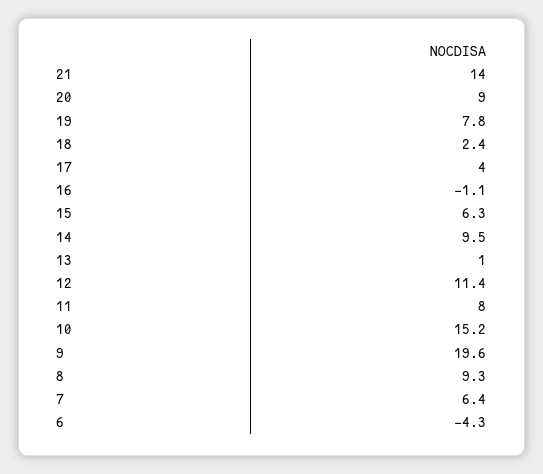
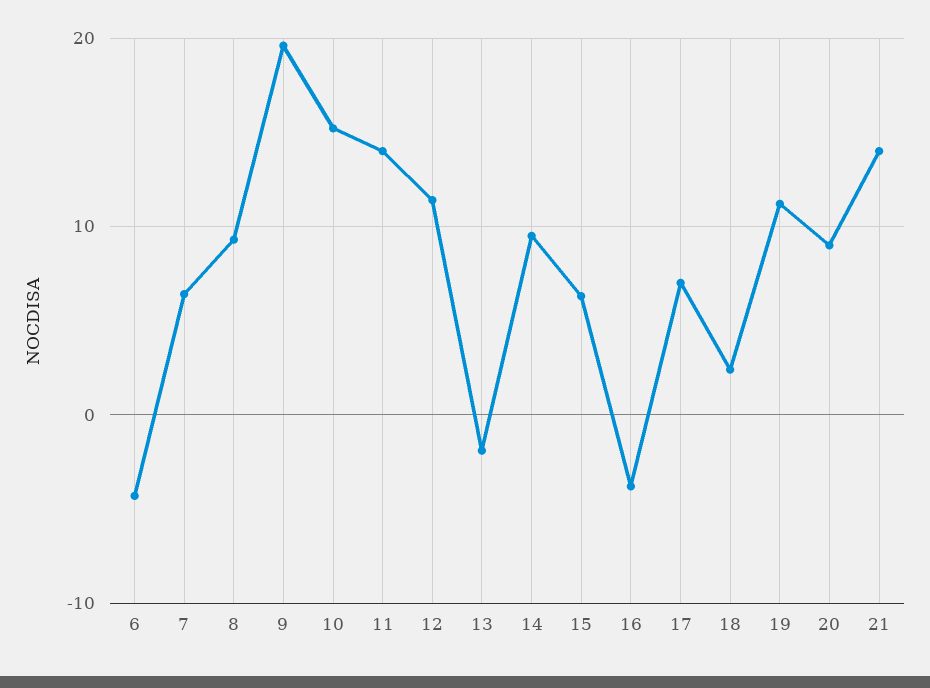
  {
    "21": 14,
    "20": 9,
-   "19": 7.8,
+   "19": 11,
    "18": 2.4,
-   "17": 4,
+   "17": 7,
-   "16": -1.1,
+   "16": -4,
    "15": 6.3,
    "14": 9.5,
-   "13": 1,
+   "13": -2,
    "12": 11.4,
-   "11": 8,
+   "11": 14,
    "10": 15.2,
    "9": 19.6,
    "8": 9.3,
    "7": 6.4,
    "6": -4.3
  }

